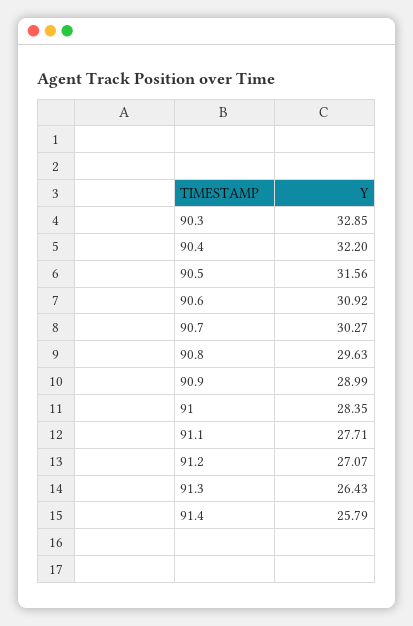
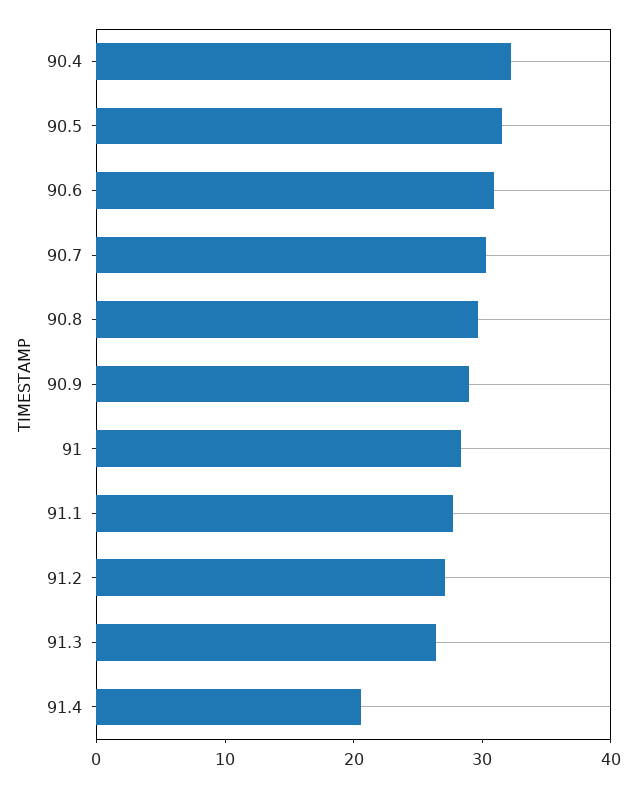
  {
-   "90.3": 32.85,
    "90.4": 32.2,
    "90.5": 31.56,
    "90.6": 30.92,
    "90.7": 30.27,
    "90.8": 29.63,
    "90.9": 28.99,
    "91": 28.35,
    "91.1": 27.71,
    "91.2": 27.07,
    "91.3": 26.43,
-   "91.4": 25.79
+   "91.4": 20
  }

